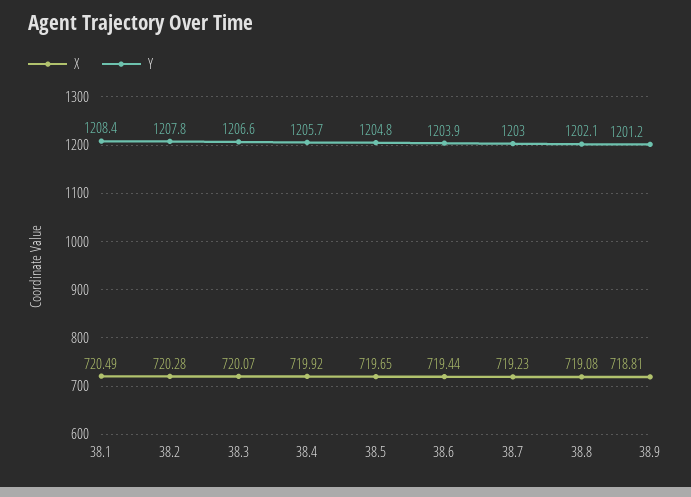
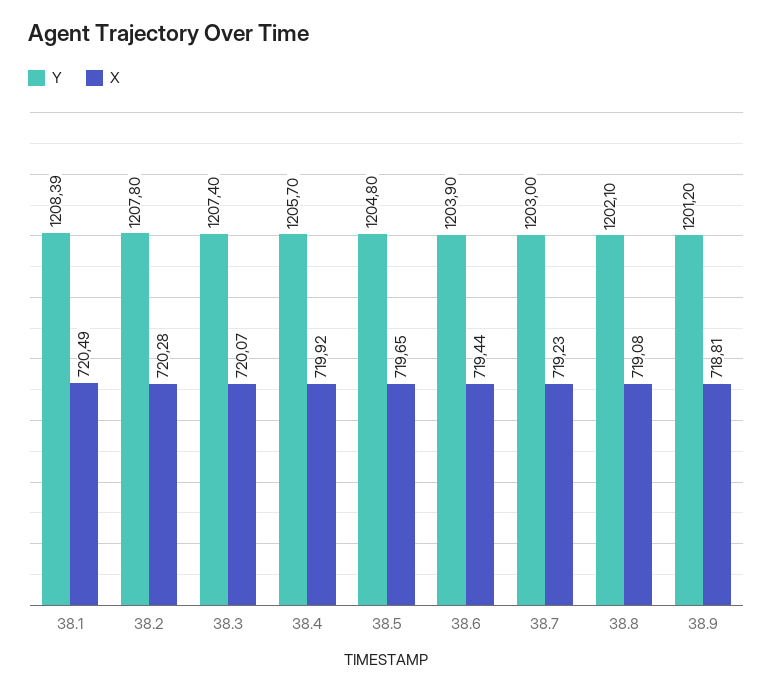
  {
    "X": {
      "38.1": 720.49,
      "38.2": 720.28,
      "38.3": 720.07,
      "38.4": 719.92,
      "38.5": 719.65,
      "38.6": 719.44,
      "38.7": 719.23,
      "38.8": 719.08,
      "38.9": 718.81
    },
    "Y": {
      "38.1": 1208.39,
      "38.2": 1207.8,
-     "38.3": 1206.6,
+     "38.3": 1207.4,
      "38.4": 1205.7,
      "38.5": 1204.8,
      "38.6": 1203.9,
      "38.7": 1203,
      "38.8": 1202.1,
      "38.9": 1201.2
    }
  }

